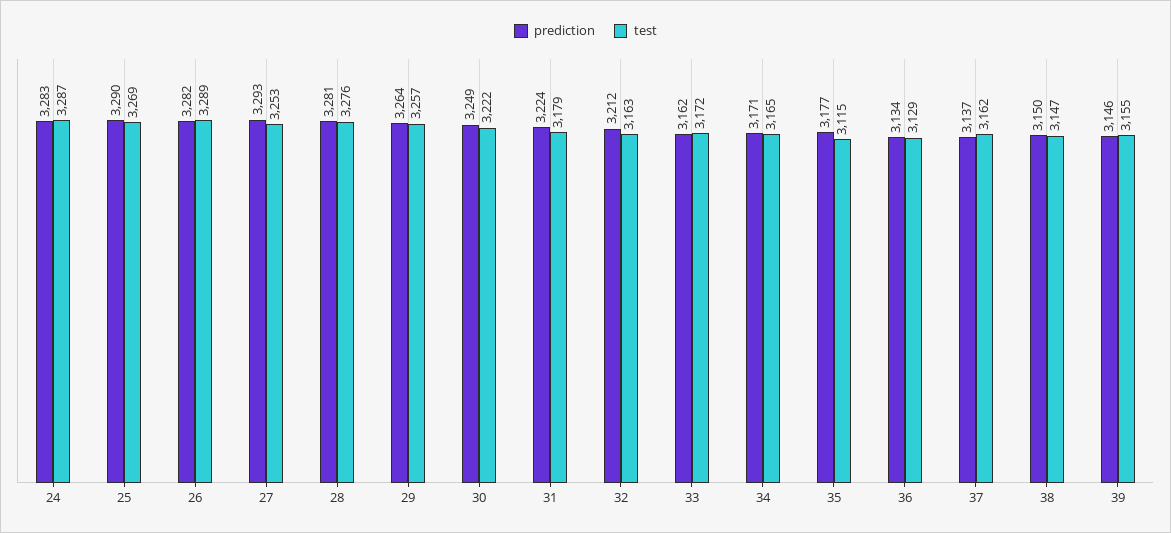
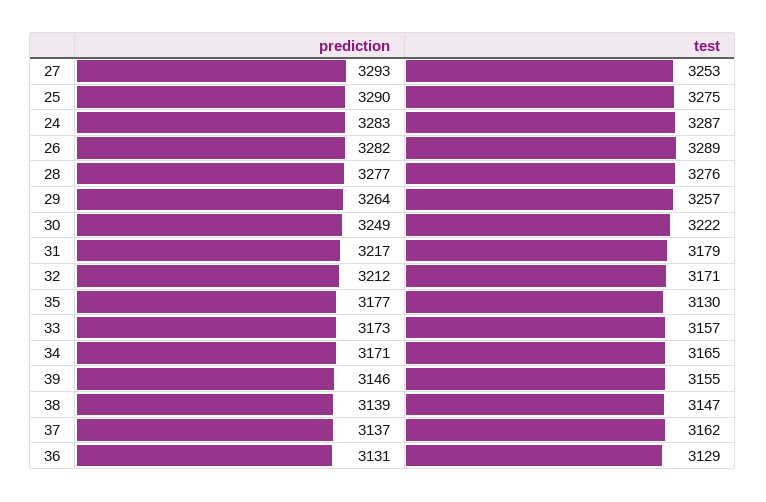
  {
    "prediction": {
      "24": 3283,
      "25": 3290,
      "26": 3282,
      "27": 3293,
-     "28": 3281,
+     "28": 3277,
      "29": 3264,
      "30": 3249,
-     "31": 3224,
+     "31": 3217,
      "32": 3212,
-     "33": 3162,
+     "33": 3173,
      "34": 3171,
      "35": 3177,
-     "36": 3134,
+     "36": 3131,
      "37": 3137,
-     "38": 3150,
+     "38": 3139,
      "39": 3146
    },
    "test": {
      "24": 3287,
-     "25": 3269,
+     "25": 3275,
      "26": 3289,
      "27": 3253,
      "28": 3276,
      "29": 3257,
      "30": 3222,
      "31": 3179,
-     "32": 3163,
+     "32": 3171,
-     "33": 3172,
+     "33": 3157,
      "34": 3165,
-     "35": 3115,
+     "35": 3130,
      "36": 3129,
      "37": 3162,
      "38": 3147,
      "39": 3155
    }
  }

